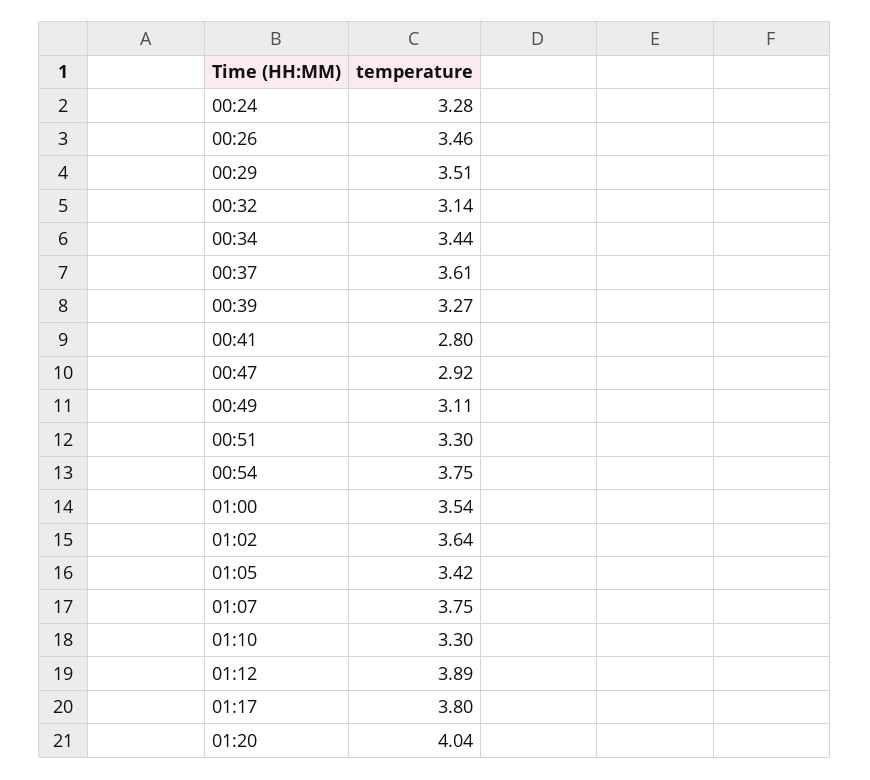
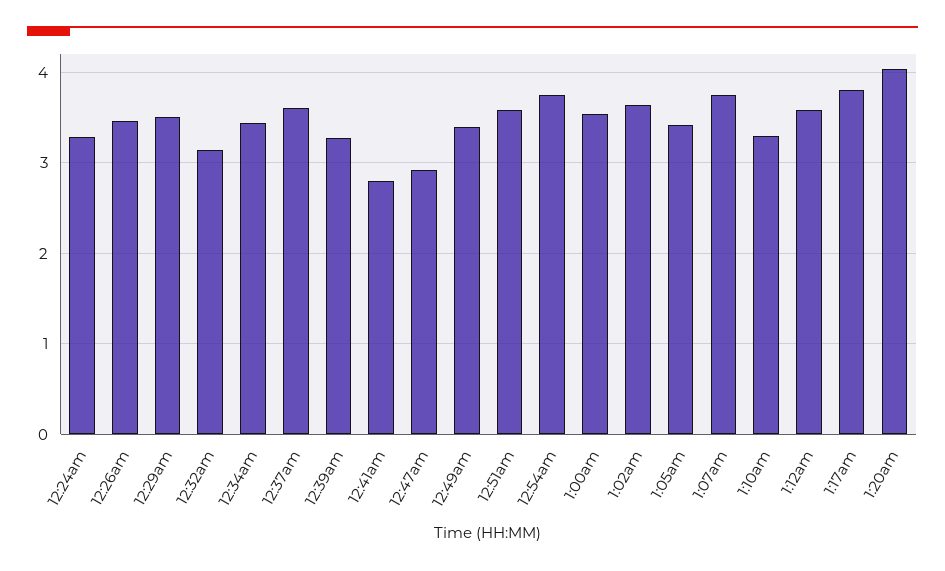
  {
    "00:24": 3.28,
    "00:26": 3.46,
    "00:29": 3.51,
    "00:32": 3.14,
    "00:34": 3.44,
    "00:37": 3.61,
    "00:39": 3.27,
    "00:41": 2.8,
    "00:47": 2.92,
-   "00:49": 3.11,
+   "00:49": 3.4,
-   "00:51": 3.3,
+   "00:51": 3.6,
    "00:54": 3.75,
    "01:00": 3.54,
    "01:02": 3.64,
    "01:05": 3.42,
    "01:07": 3.75,
    "01:10": 3.3,
-   "01:12": 3.89,
+   "01:12": 3.6,
    "01:17": 3.8,
    "01:20": 4.04
  }

